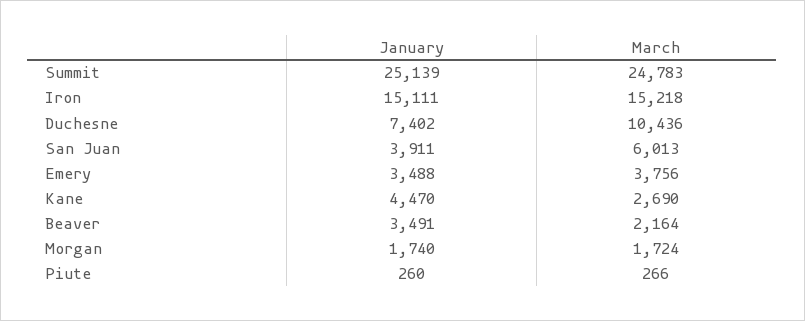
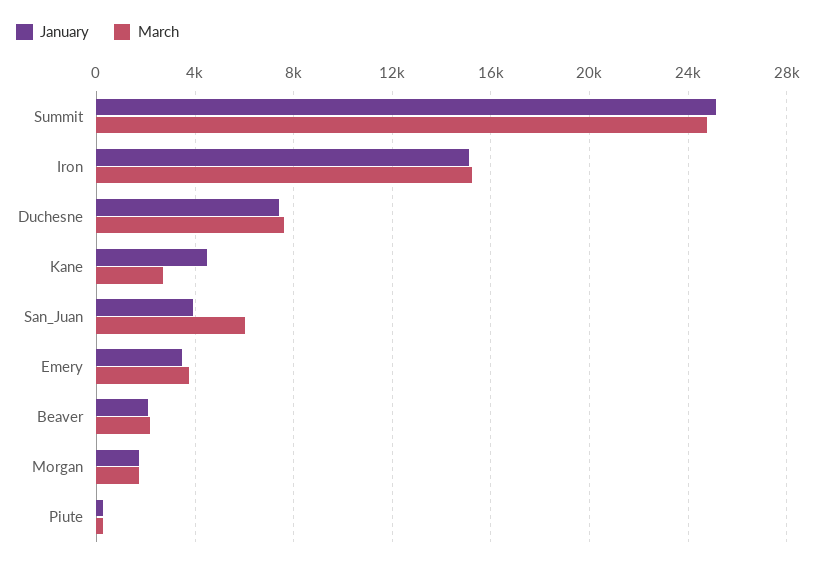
  {
    "January": {
      "Summit": 25139,
      "Iron": 15111,
      "Duchesne": 7402,
      "San Juan": 3911,
      "Emery": 3488,
      "Kane": 4470,
-     "Beaver": 3491,
+     "Beaver": 2000,
      "Morgan": 1740,
      "Piute": 260
    },
    "March": {
      "Summit": 24783,
      "Iron": 15218,
-     "Duchesne": 10436,
+     "Duchesne": 7500,
      "San Juan": 6013,
      "Emery": 3756,
      "Kane": 2690,
      "Beaver": 2164,
      "Morgan": 1724,
      "Piute": 266
    }
  }

